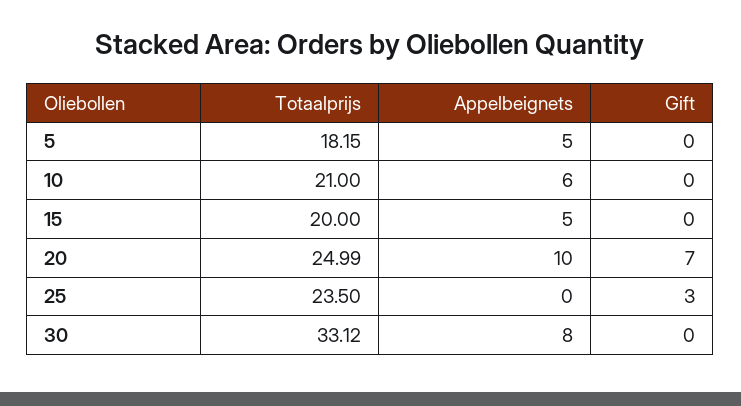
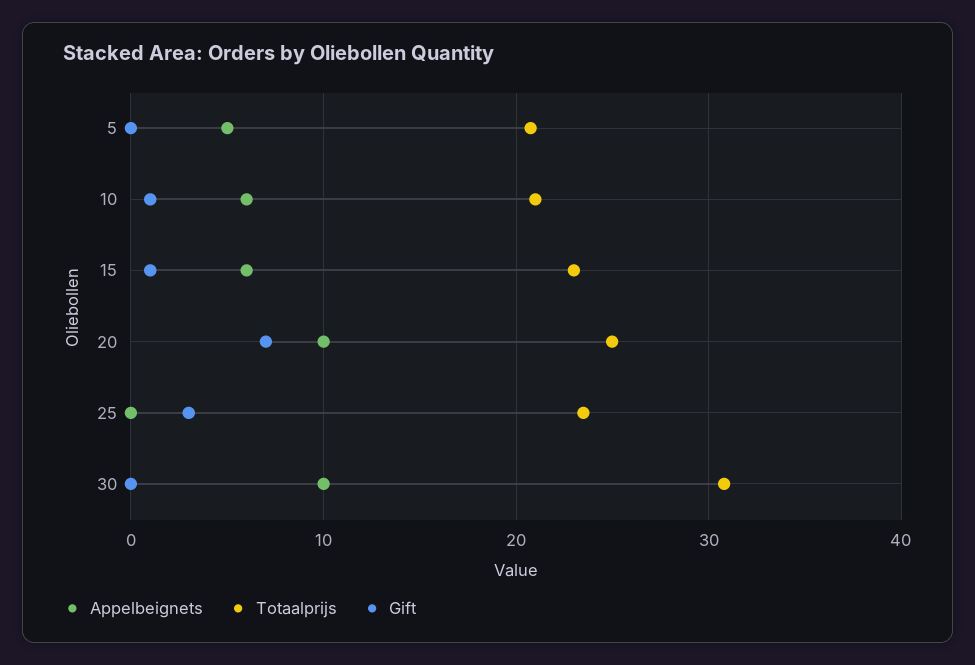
  {
    "Totaalprijs": {
-     "5": 18.15,
+     "5": 21,
      "10": 21,
-     "15": 20,
+     "15": 23,
      "20": 24.99,
      "25": 23.5,
-     "30": 33.12
+     "30": 31
    },
    "Appelbeignets": {
      "5": 5,
      "10": 6,
-     "15": 5,
+     "15": 6,
      "20": 10,
      "25": 0,
-     "30": 8
+     "30": 10
    },
    "Gift": {
      "5": 0,
-     "10": 0,
+     "10": 1,
-     "15": 0,
+     "15": 1,
      "20": 7,
      "25": 3,
      "30": 0
    }
  }

